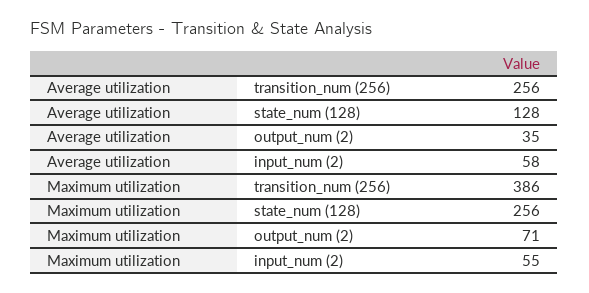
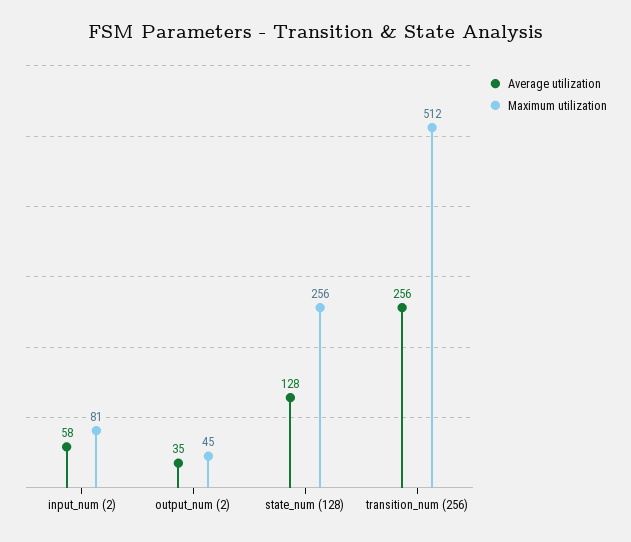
  {
    "Average utilization": {
      "transition_num (256)": 256,
      "state_num (128)": 128,
      "output_num (2)": 35,
      "input_num (2)": 58
    },
    "Maximum utilization": {
-     "transition_num (256)": 386,
+     "transition_num (256)": 512,
      "state_num (128)": 256,
-     "output_num (2)": 71,
+     "output_num (2)": 45,
-     "input_num (2)": 55
+     "input_num (2)": 81
    }
  }

